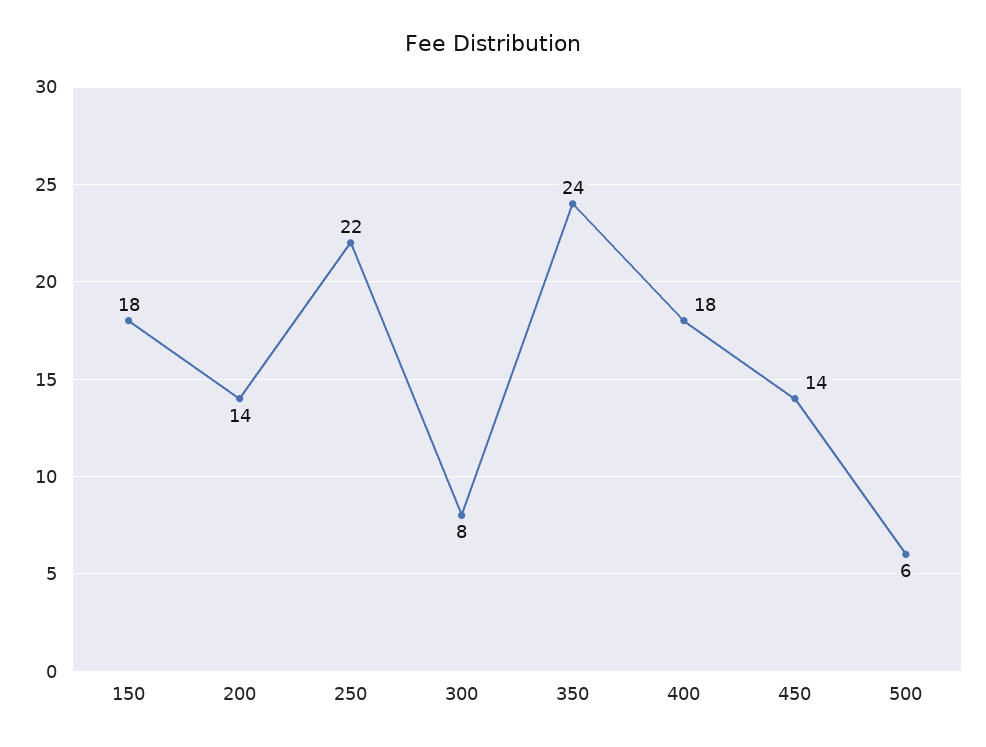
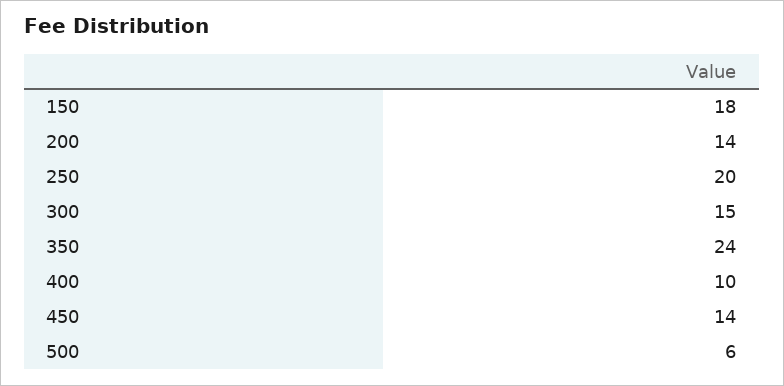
  {
    "150": 18,
    "200": 14,
-   "250": 22,
+   "250": 20,
-   "300": 8,
+   "300": 15,
    "350": 24,
-   "400": 18,
+   "400": 10,
    "450": 14,
    "500": 6
  }

